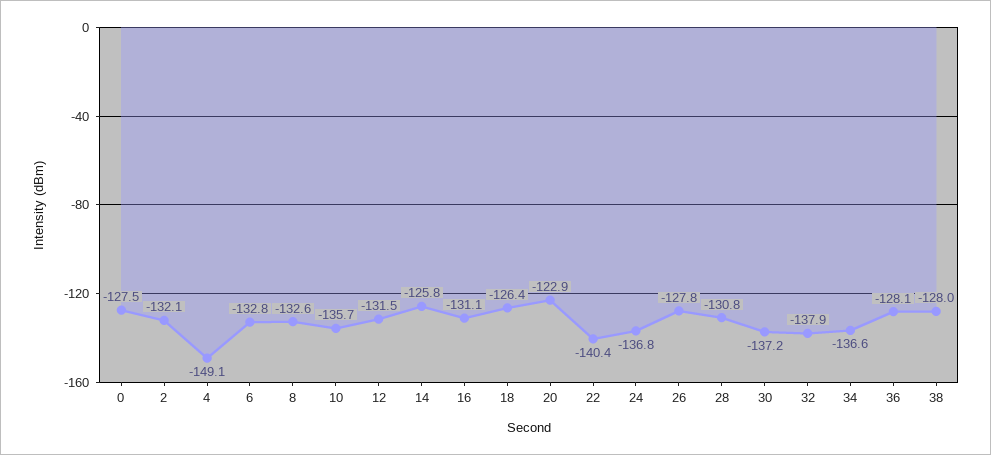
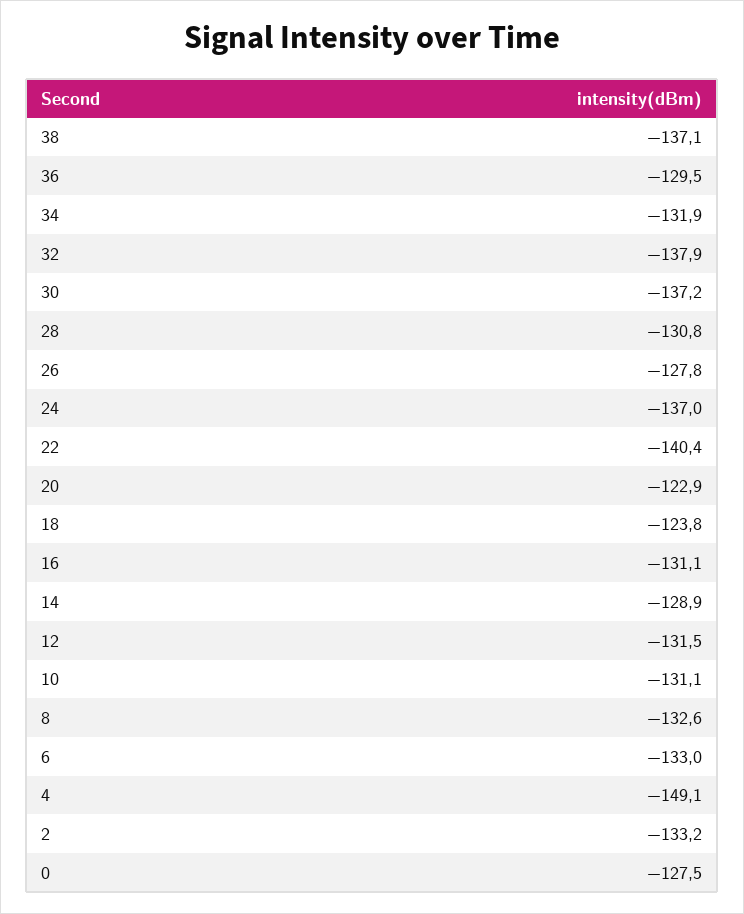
  {
    "0": -127.5,
-   "2": -132.1,
+   "2": -133.2,
    "4": -149.1,
-   "6": -132.8,
+   "6": -133,
    "8": -132.6,
-   "10": -135.7,
+   "10": -131.1,
    "12": -131.5,
-   "14": -125.8,
+   "14": -128.9,
    "16": -131.1,
-   "18": -126.4,
+   "18": -123.8,
    "20": -122.9,
    "22": -140.4,
-   "24": -136.8,
+   "24": -137,
    "26": -127.8,
    "28": -130.8,
    "30": -137.2,
    "32": -137.9,
-   "34": -136.6,
+   "34": -131.9,
-   "36": -128.1,
+   "36": -129.5,
-   "38": -128
+   "38": -137.1
  }

